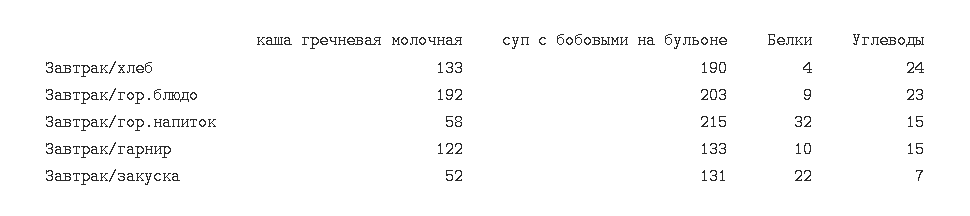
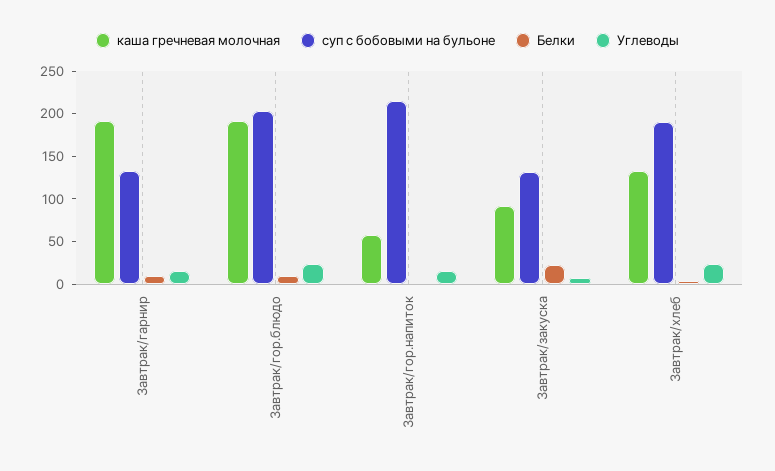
  {
    "каша гречневая молочная": {
      "Завтрак/хлеб": 133,
      "Завтрак/гор.блюдо": 192,
      "Завтрак/гор.напиток": 58,
-     "Завтрак/гарнир": 122,
+     "Завтрак/гарнир": 190,
-     "Завтрак/закуска": 52
+     "Завтрак/закуска": 90
    },
    "суп с бобовыми на бульоне": {
      "Завтрак/хлеб": 190,
      "Завтрак/гор.блюдо": 203,
      "Завтрак/гор.напиток": 215,
      "Завтрак/гарнир": 133,
      "Завтрак/закуска": 131
    },
    "Белки": {
      "Завтрак/хлеб": 4,
      "Завтрак/гор.блюдо": 9,
-     "Завтрак/гор.напиток": 32,
+     "Завтрак/гор.напиток": 0,
      "Завтрак/гарнир": 10,
      "Завтрак/закуска": 22
    },
    "Углеводы": {
      "Завтрак/хлеб": 24,
      "Завтрак/гор.блюдо": 23,
      "Завтрак/гор.напиток": 15,
      "Завтрак/гарнир": 15,
      "Завтрак/закуска": 7
    }
  }

